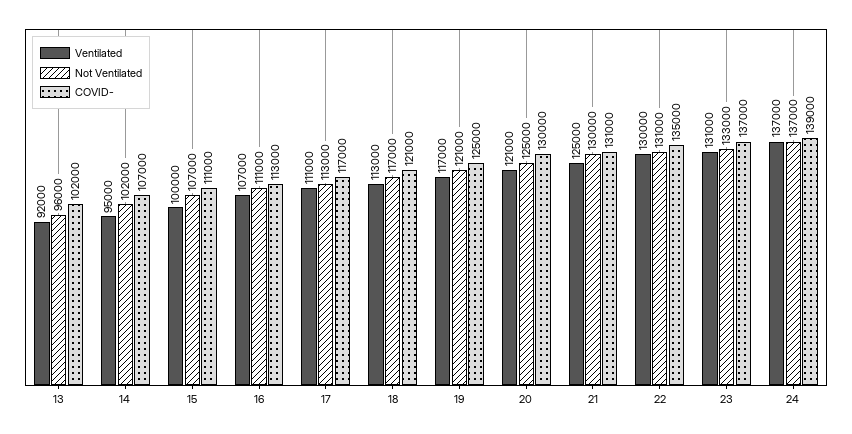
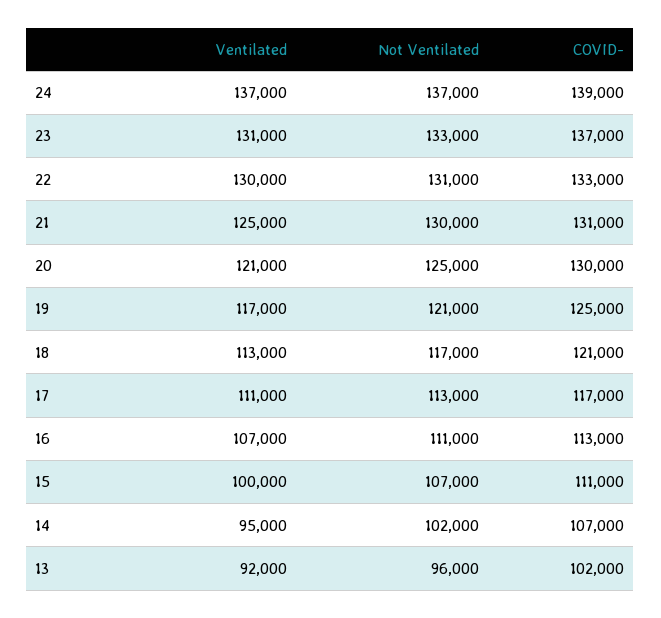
  {
    "Ventilated": {
      "13": 92000,
      "14": 95000,
      "15": 100000,
      "16": 107000,
      "17": 111000,
      "18": 113000,
      "19": 117000,
      "20": 121000,
      "21": 125000,
      "22": 130000,
      "23": 131000,
      "24": 137000
    },
    "Not Ventilated": {
      "13": 96000,
      "14": 102000,
      "15": 107000,
      "16": 111000,
      "17": 113000,
      "18": 117000,
      "19": 121000,
      "20": 125000,
      "21": 130000,
      "22": 131000,
      "23": 133000,
      "24": 137000
    },
    "COVID-": {
      "13": 102000,
      "14": 107000,
      "15": 111000,
      "16": 113000,
      "17": 117000,
      "18": 121000,
      "19": 125000,
      "20": 130000,
      "21": 131000,
-     "22": 135000,
+     "22": 133000,
      "23": 137000,
      "24": 139000
    }
  }

